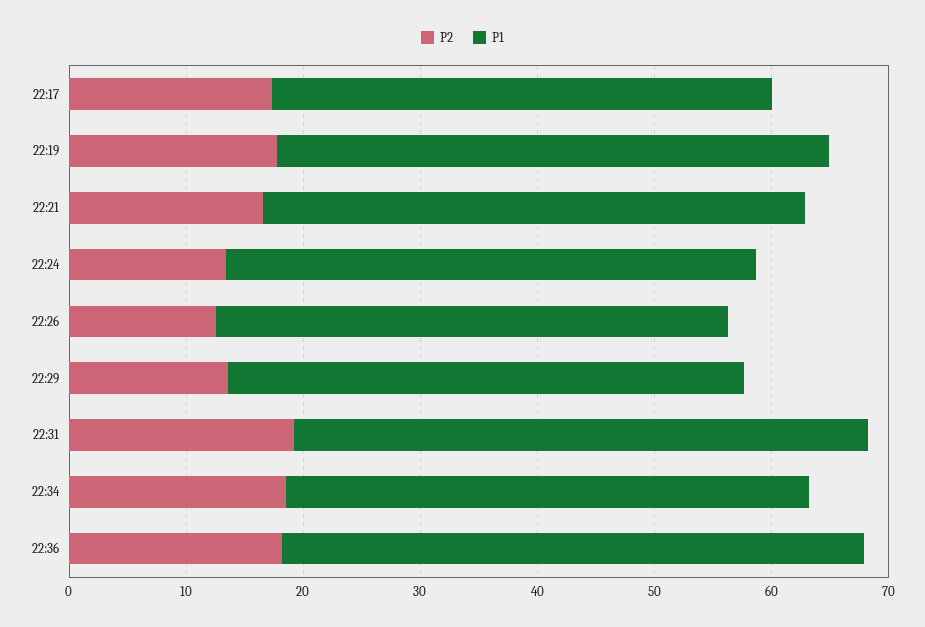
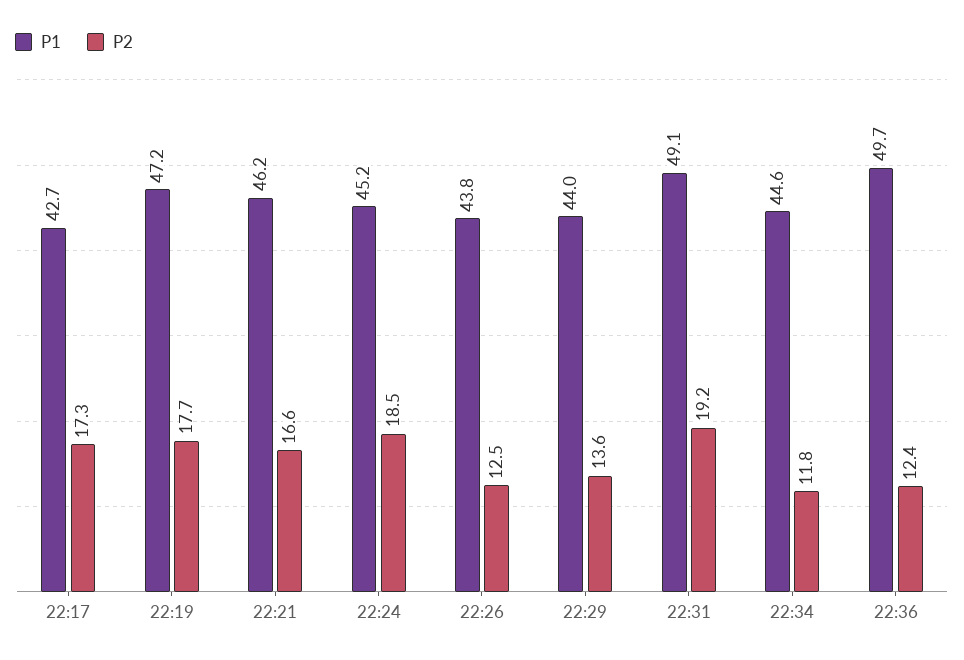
  {
    "P2": {
      "22:17": 17.3,
      "22:19": 17.7,
      "22:21": 16.6,
-     "22:24": 14,
+     "22:24": 18.5,
      "22:26": 12.5,
      "22:29": 13.6,
      "22:31": 19.2,
-     "22:34": 18,
+     "22:34": 11.8,
-     "22:36": 18
+     "22:36": 12.4
    },
    "P1": {
      "22:17": 42.7,
      "22:19": 47.2,
      "22:21": 46.2,
      "22:24": 45.2,
      "22:26": 43.8,
      "22:29": 44,
      "22:31": 49.1,
      "22:34": 44.6,
      "22:36": 49.7
    }
  }

